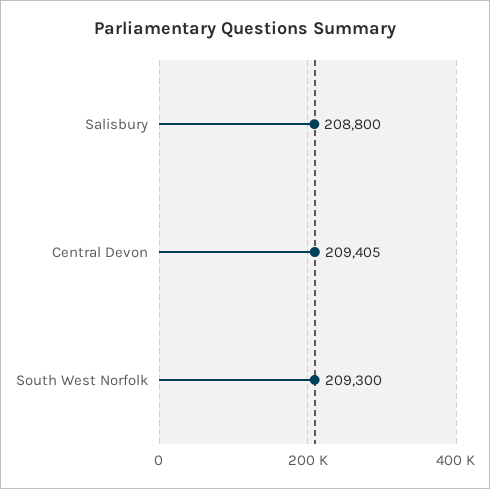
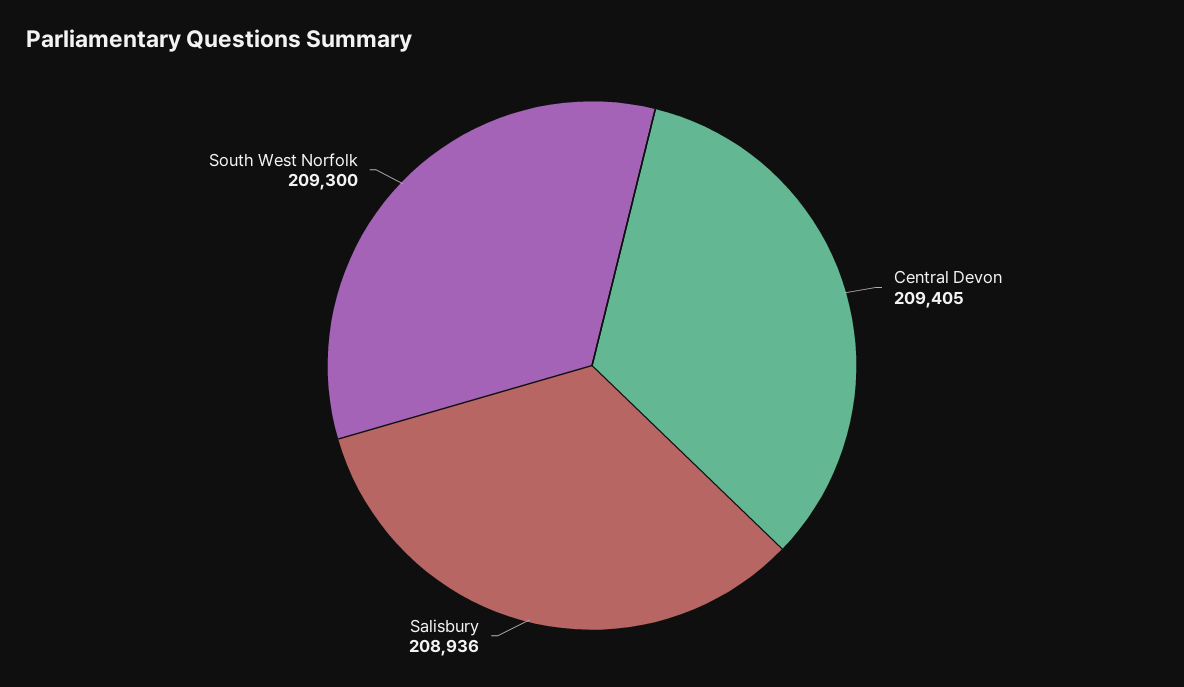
  {
-   "Salisbury": 208800,
+   "Salisbury": 208936,
    "Central Devon": 209405,
    "South West Norfolk": 209300
  }

